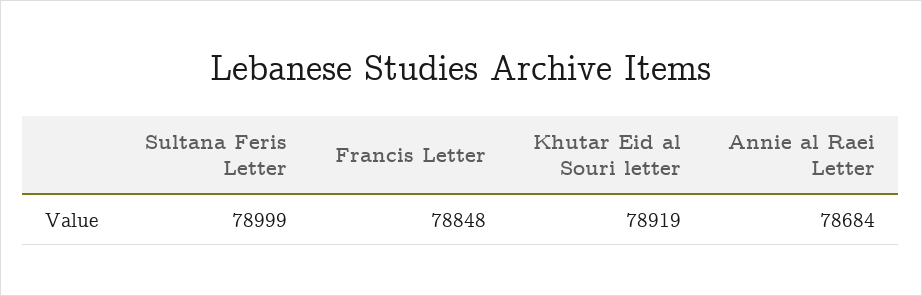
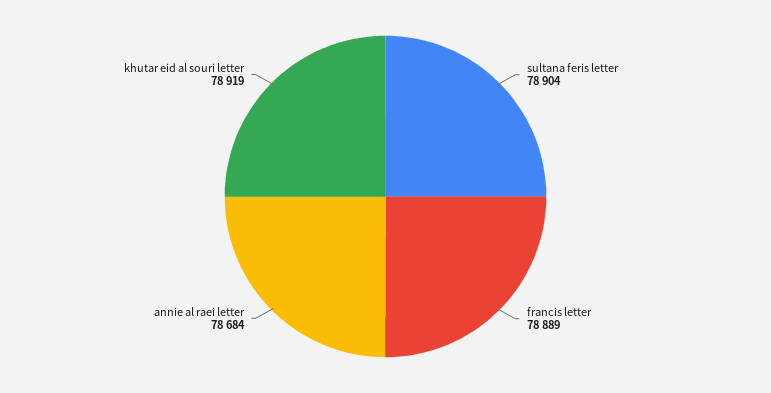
  {
-   "Sultana Feris Letter": 78999,
+   "Sultana Feris Letter": 78904,
-   "Francis Letter": 78848,
+   "Francis Letter": 78889,
    "Khutar Eid al Souri letter": 78919,
    "Annie al Raei Letter": 78684
  }

